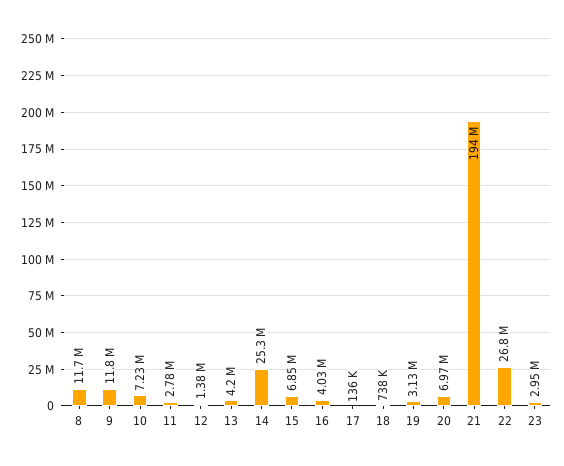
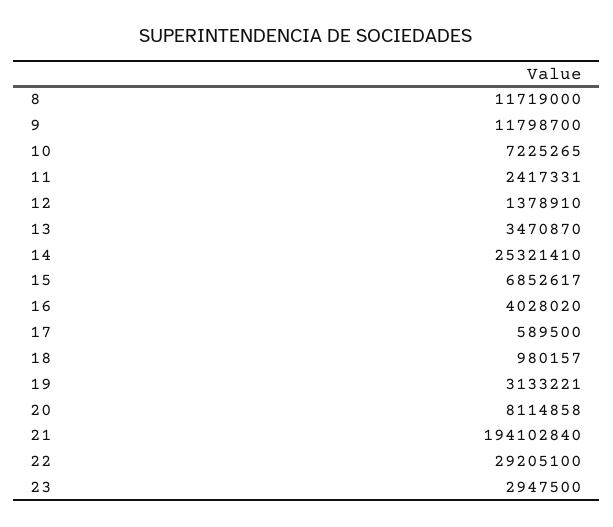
  {
    "8": 11719000,
    "9": 11798700,
    "10": 7225265,
-   "11": 2780000,
+   "11": 2417331,
    "12": 1378910,
-   "13": 4200000,
+   "13": 3470870,
    "14": 25321410,
    "15": 6852617,
    "16": 4028020,
-   "17": 136000,
+   "17": 589500,
-   "18": 738000,
+   "18": 980157,
    "19": 3133221,
-   "20": 6970000,
+   "20": 8114858,
    "21": 194102840,
-   "22": 26800000,
+   "22": 29205100,
    "23": 2947500
  }

